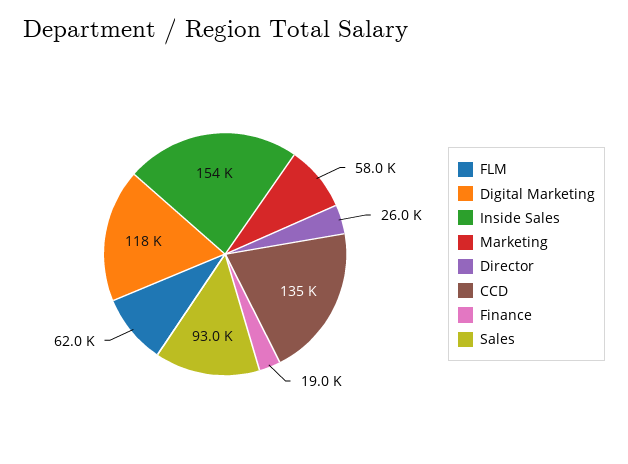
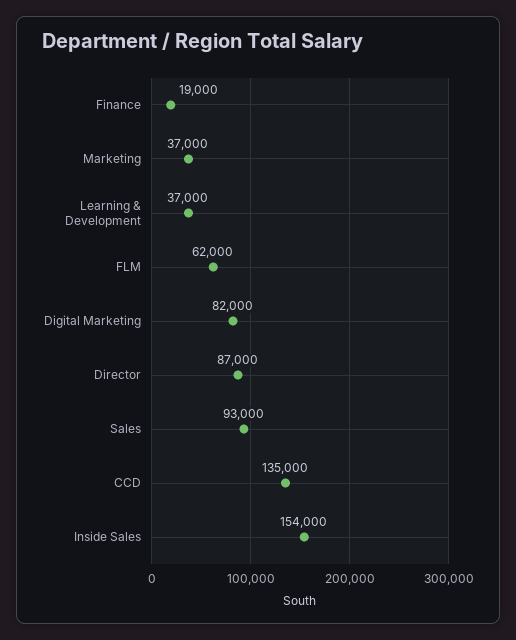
  {
    "FLM": 62000,
-   "Digital Marketing": 118000,
+   "Digital Marketing": 82000,
    "Inside Sales": 154000,
-   "Marketing": 58000,
+   "Marketing": 37000,
-   "Director": 26000,
+   "Director": 87000,
    "CCD": 135000,
    "Finance": 19000,
-   "Sales": 93000
+   "Sales": 93000,
+   "Learning & Development": 37000
  }

